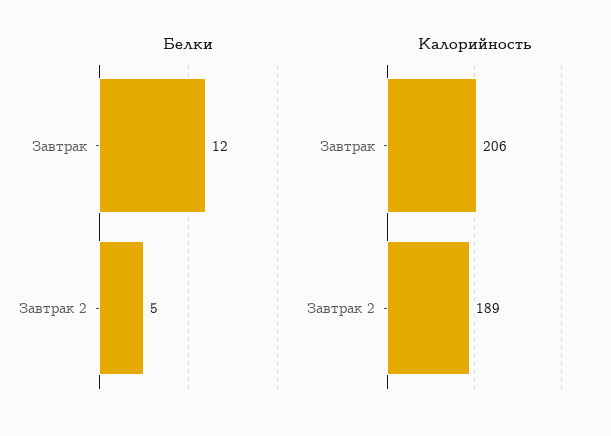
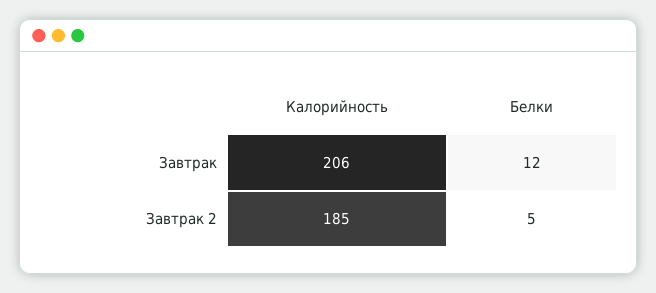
  {
    "Белки": {
      "Завтрак": 12,
      "Завтрак 2": 5
    },
    "Калорийность": {
      "Завтрак": 206,
-     "Завтрак 2": 189
+     "Завтрак 2": 185
    }
  }

